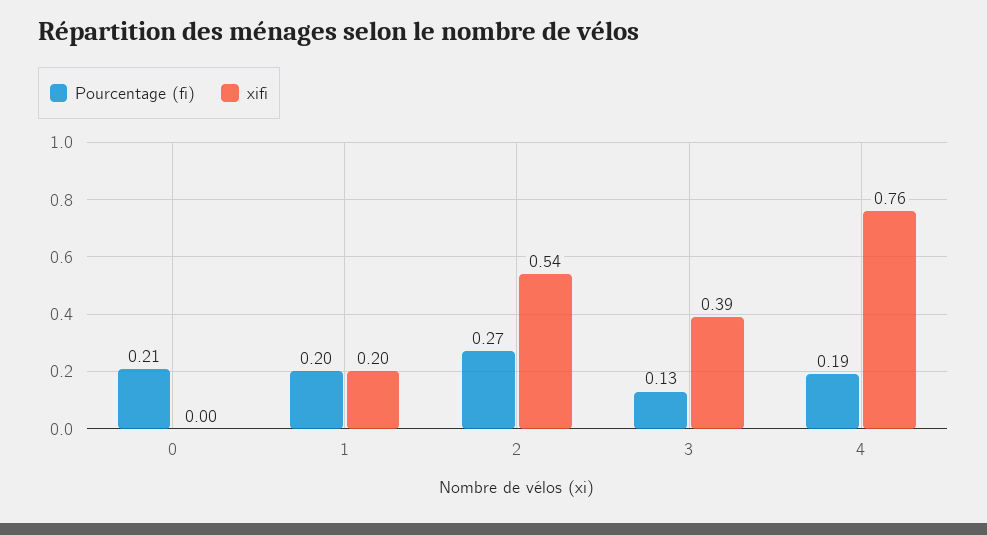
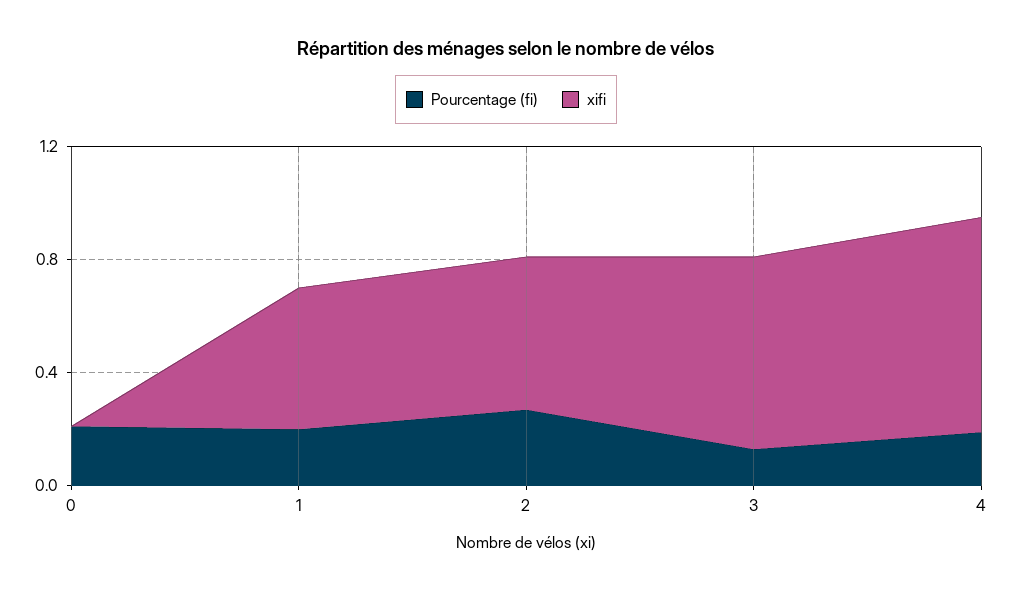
  {
    "Pourcentage (fi)": {
      "0": 0.21,
      "1": 0.2,
      "2": 0.27,
      "3": 0.13,
      "4": 0.19
    },
    "xifi": {
      "0": 0,
-     "1": 0.2,
+     "1": 0.5,
      "2": 0.54,
-     "3": 0.39,
+     "3": 0.7,
      "4": 0.76
    }
  }

